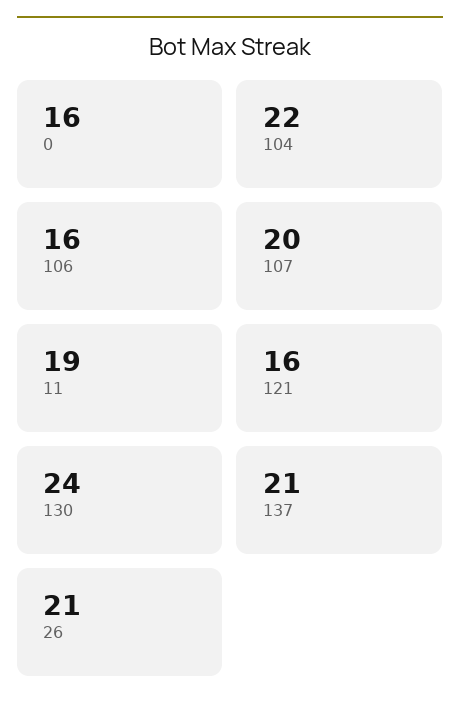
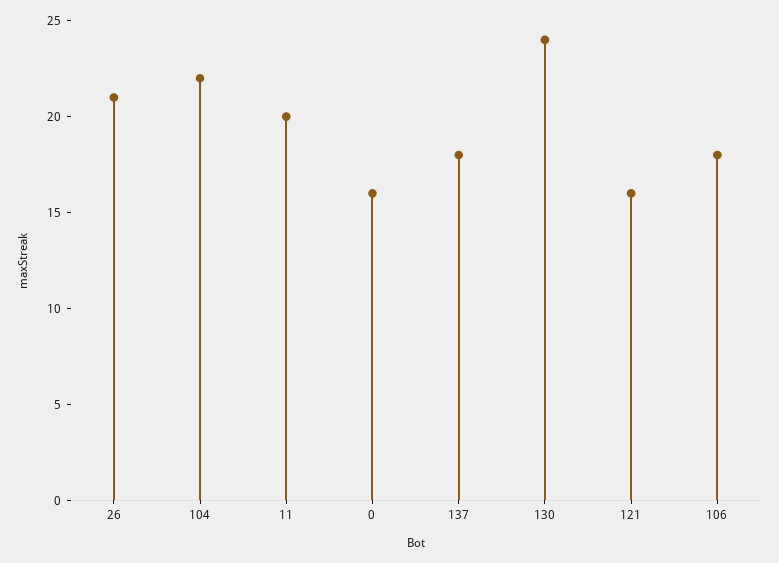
  {
    "0": 16,
    "104": 22,
-   "106": 16,
+   "106": 18,
-   "107": 20,
-   "11": 19,
+   "11": 20,
    "121": 16,
    "130": 24,
-   "137": 21,
+   "137": 18,
    "26": 21
  }

